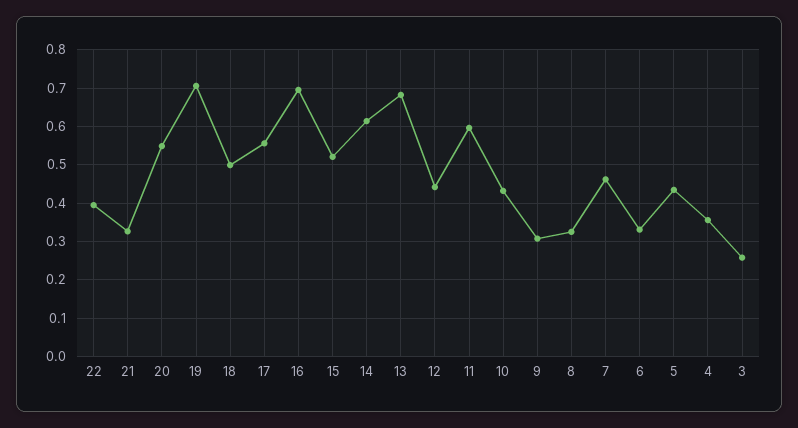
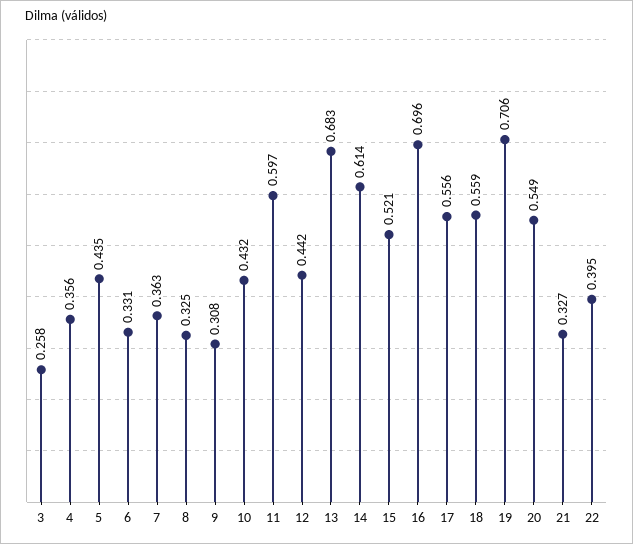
  {
    "22": 0.395,
    "21": 0.327,
    "20": 0.549,
    "19": 0.706,
-   "18": 0.5,
+   "18": 0.559,
    "17": 0.556,
    "16": 0.696,
    "15": 0.521,
    "14": 0.614,
    "13": 0.683,
    "12": 0.442,
    "11": 0.597,
    "10": 0.432,
    "9": 0.308,
    "8": 0.325,
-   "7": 0.46,
+   "7": 0.363,
    "6": 0.331,
    "5": 0.435,
    "4": 0.356,
    "3": 0.258
  }

